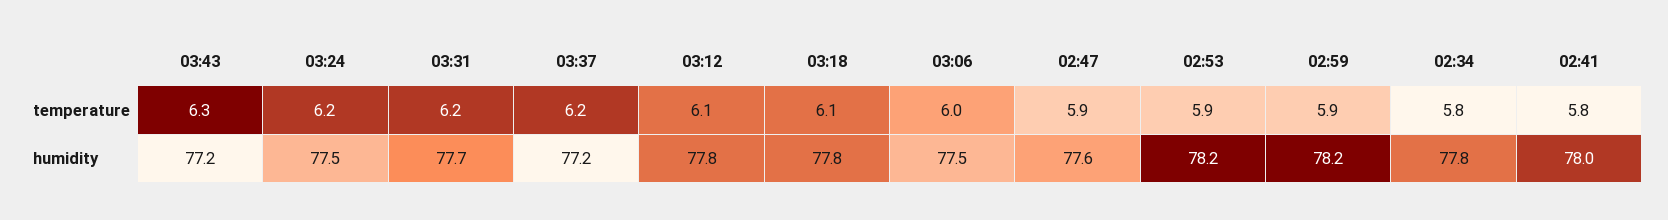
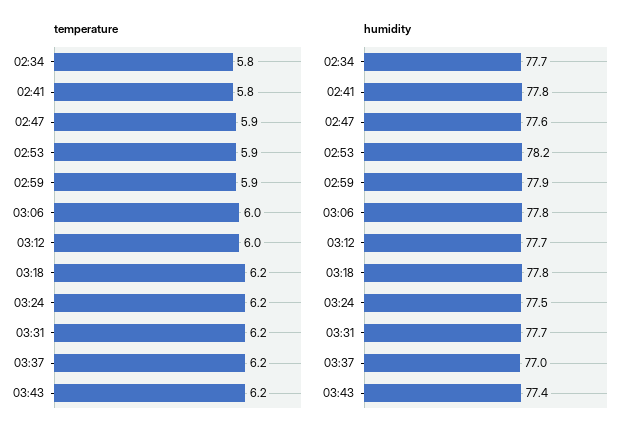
  {
    "temperature": {
-     "03:43": 6.3,
+     "03:43": 6.2,
      "03:24": 6.2,
      "03:31": 6.2,
      "03:37": 6.2,
-     "03:12": 6.1,
+     "03:12": 6,
-     "03:18": 6.1,
+     "03:18": 6.2,
      "03:06": 6,
      "02:47": 5.9,
      "02:53": 5.9,
      "02:59": 5.9,
      "02:34": 5.8,
      "02:41": 5.8
    },
    "humidity": {
-     "03:43": 77.2,
+     "03:43": 77.4,
      "03:24": 77.5,
      "03:31": 77.7,
-     "03:37": 77.2,
+     "03:37": 77,
-     "03:12": 77.8,
+     "03:12": 77.7,
      "03:18": 77.8,
-     "03:06": 77.5,
+     "03:06": 77.8,
      "02:47": 77.6,
      "02:53": 78.2,
-     "02:59": 78.2,
+     "02:59": 77.9,
-     "02:34": 77.8,
+     "02:34": 77.7,
-     "02:41": 78
+     "02:41": 77.8
    }
  }

